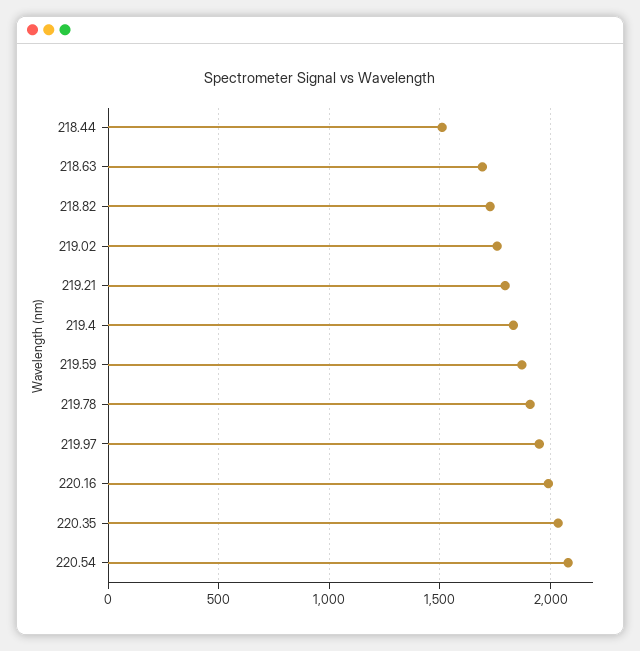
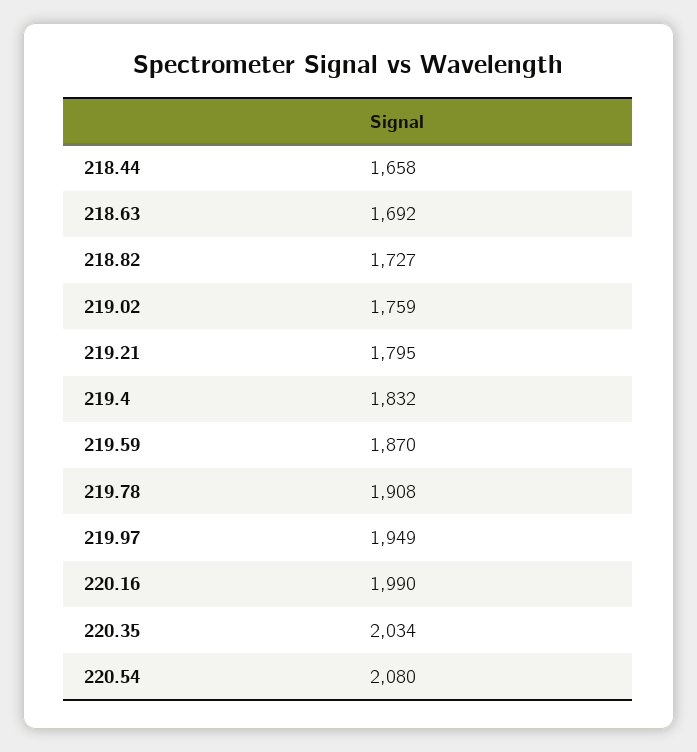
  {
-   "218.44": 1500,
+   "218.44": 1658,
    "218.63": 1692,
    "218.82": 1727,
    "219.02": 1759,
    "219.21": 1795,
    "219.4": 1832,
    "219.59": 1870,
    "219.78": 1908,
    "219.97": 1949,
    "220.16": 1990,
    "220.35": 2034,
    "220.54": 2080
  }

